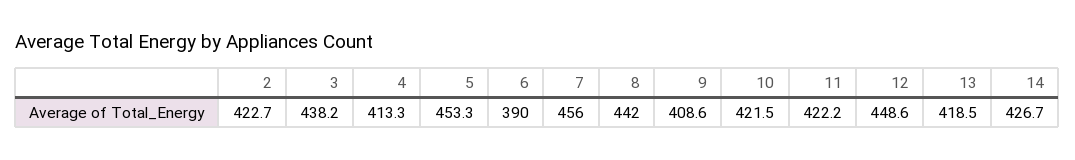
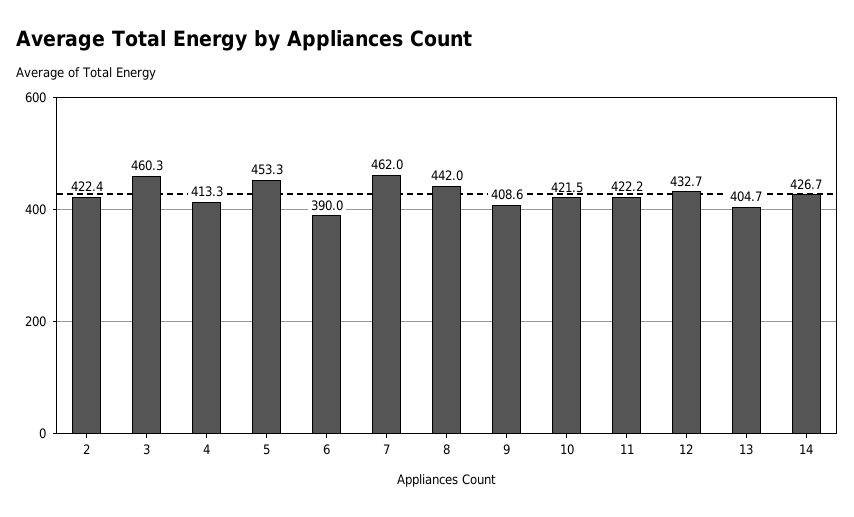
  {
-   "2": 422.7,
+   "2": 422.4,
-   "3": 438.2,
+   "3": 460.3,
    "4": 413.3,
    "5": 453.3,
    "6": 390,
-   "7": 456,
+   "7": 462,
    "8": 442,
    "9": 408.6,
    "10": 421.5,
    "11": 422.2,
-   "12": 448.6,
+   "12": 432.7,
-   "13": 418.5,
+   "13": 404.7,
    "14": 426.7
  }

